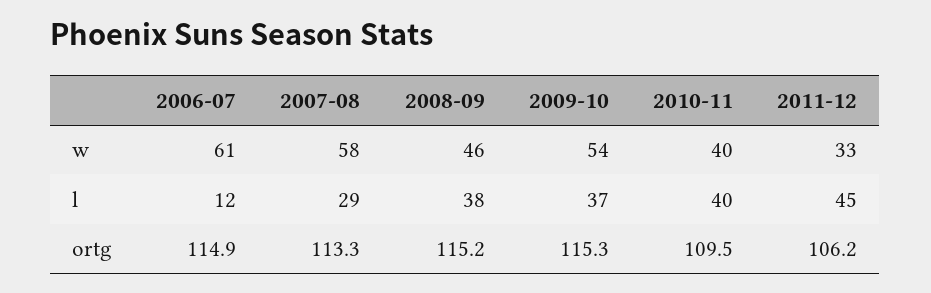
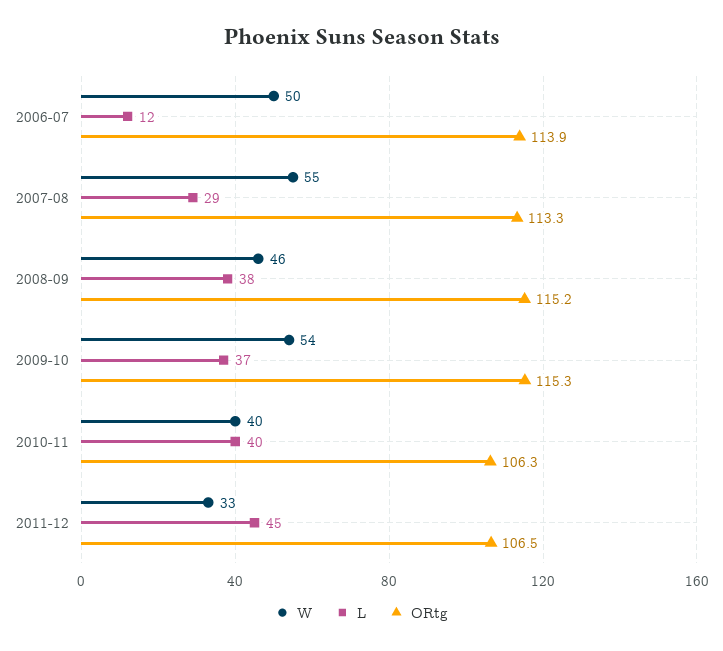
  {
    "w": {
-     "2006-07": 61,
+     "2006-07": 50,
-     "2007-08": 58,
+     "2007-08": 55,
      "2008-09": 46,
      "2009-10": 54,
      "2010-11": 40,
      "2011-12": 33
    },
    "l": {
      "2006-07": 12,
      "2007-08": 29,
      "2008-09": 38,
      "2009-10": 37,
      "2010-11": 40,
      "2011-12": 45
    },
    "ortg": {
-     "2006-07": 114.9,
+     "2006-07": 113.9,
      "2007-08": 113.3,
      "2008-09": 115.2,
      "2009-10": 115.3,
-     "2010-11": 109.5,
+     "2010-11": 106.3,
-     "2011-12": 106.2
+     "2011-12": 106.5
    }
  }

